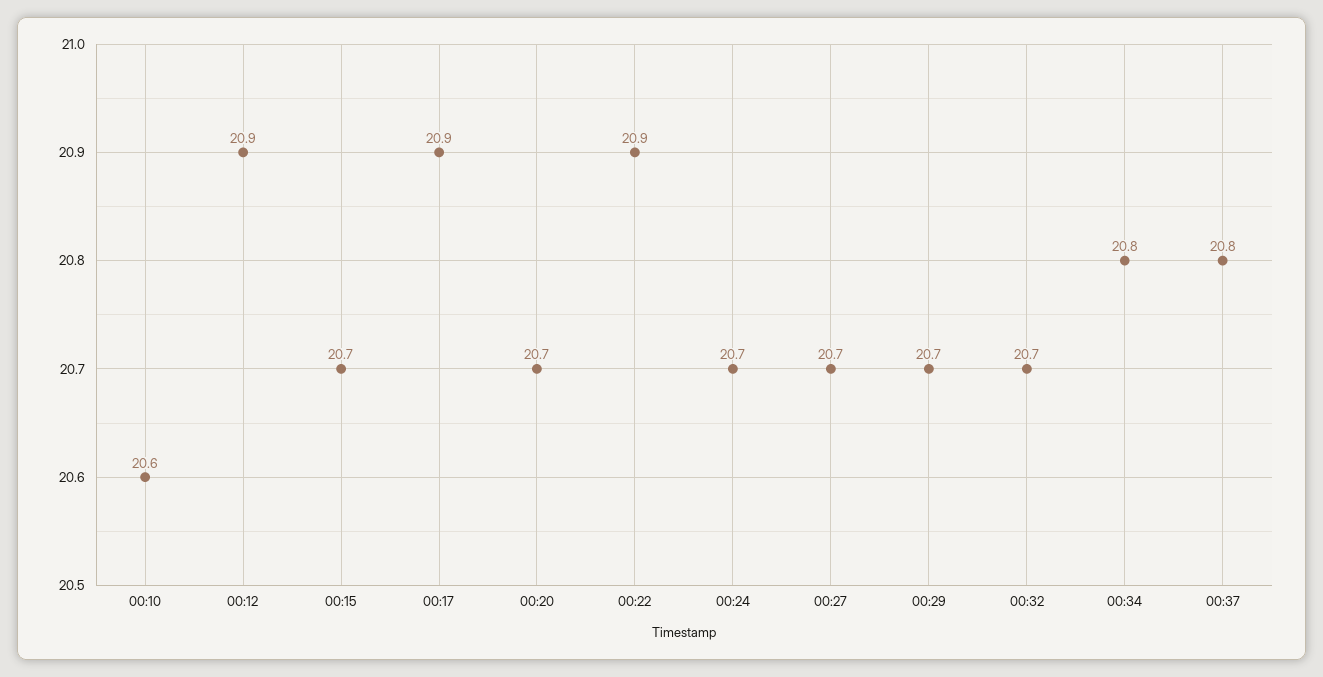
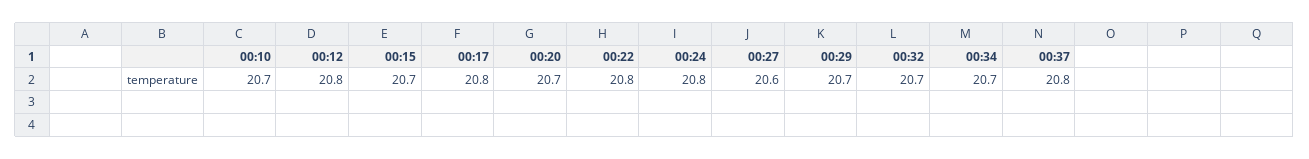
  {
-   "00:10": 20.6,
+   "00:10": 20.7,
-   "00:12": 20.9,
+   "00:12": 20.8,
    "00:15": 20.7,
-   "00:17": 20.9,
+   "00:17": 20.8,
    "00:20": 20.7,
-   "00:22": 20.9,
+   "00:22": 20.8,
-   "00:24": 20.7,
+   "00:24": 20.8,
-   "00:27": 20.7,
+   "00:27": 20.6,
    "00:29": 20.7,
    "00:32": 20.7,
-   "00:34": 20.8,
+   "00:34": 20.7,
    "00:37": 20.8
  }

